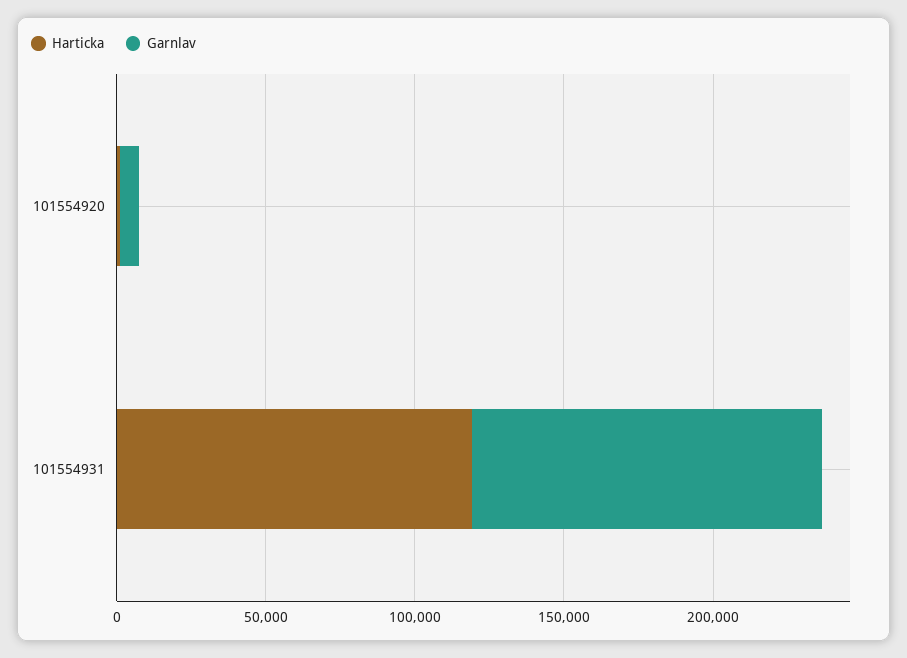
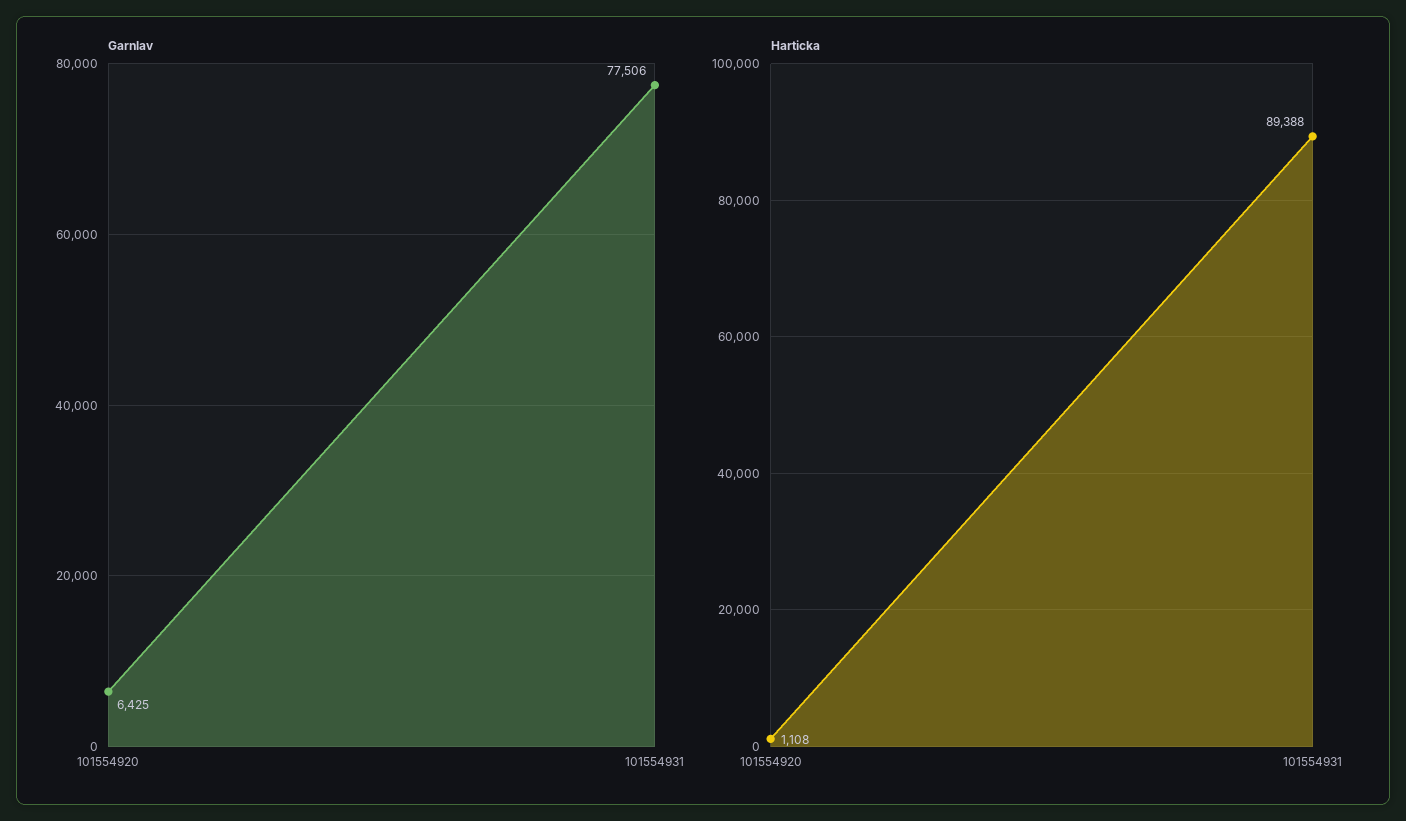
  {
    "Harticka": {
      "101554920": 1108,
-     "101554931": 120000
+     "101554931": 89388
    },
    "Garnlav": {
      "101554920": 6425,
-     "101554931": 120000
+     "101554931": 77506
    }
  }

